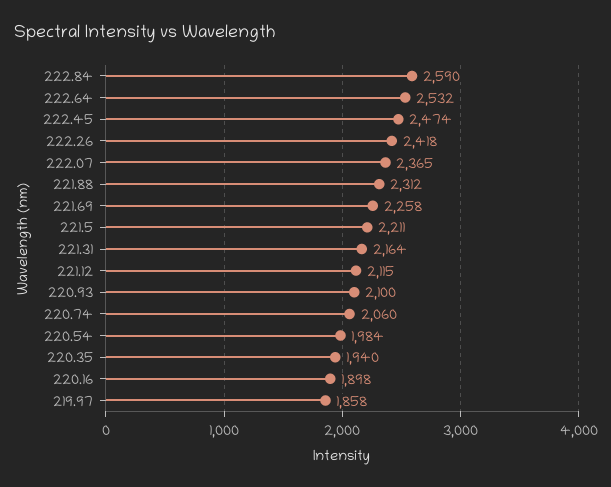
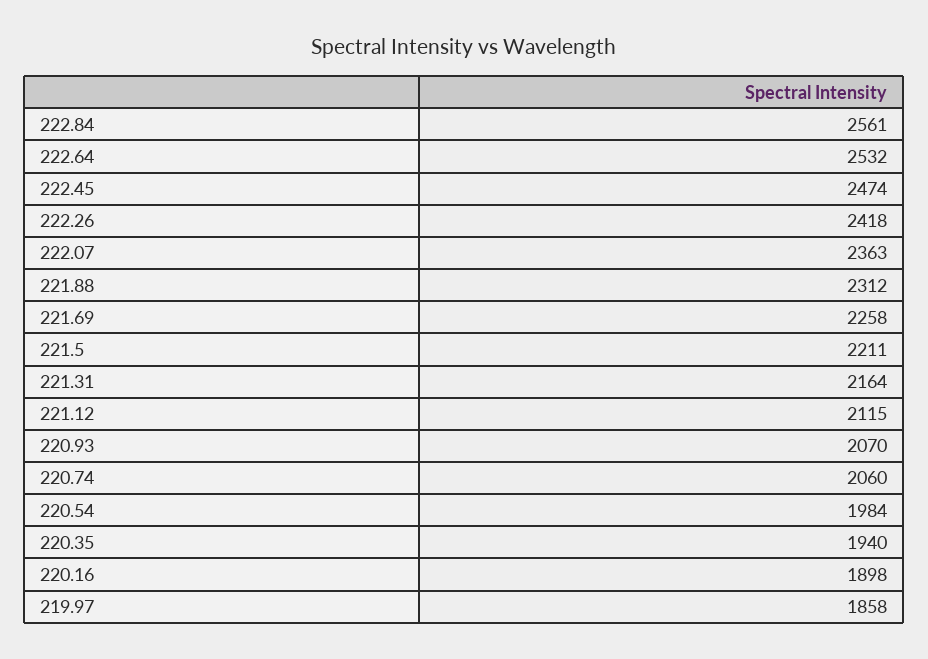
  {
-   "222.84": 2590,
+   "222.84": 2561,
    "222.64": 2532,
    "222.45": 2474,
    "222.26": 2418,
-   "222.07": 2365,
+   "222.07": 2363,
    "221.88": 2312,
    "221.69": 2258,
    "221.5": 2211,
    "221.31": 2164,
    "221.12": 2115,
-   "220.93": 2100,
+   "220.93": 2070,
    "220.74": 2060,
    "220.54": 1984,
    "220.35": 1940,
    "220.16": 1898,
    "219.97": 1858
  }

